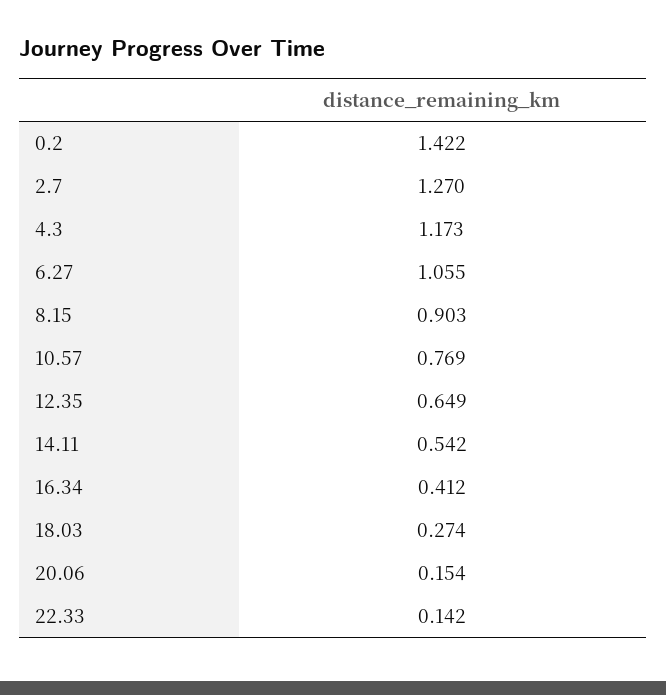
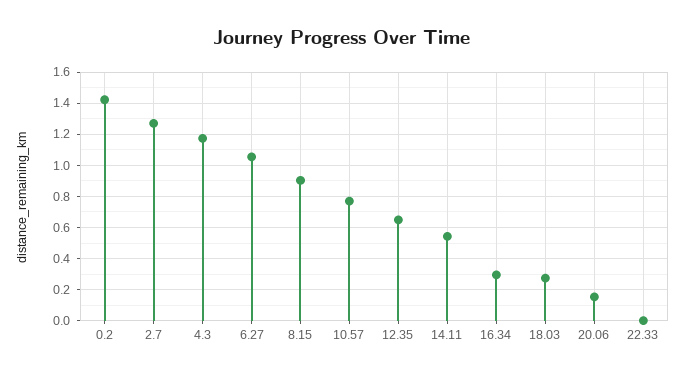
  {
    "0.2": 1.422,
    "2.7": 1.27,
    "4.3": 1.173,
    "6.27": 1.055,
    "8.15": 0.903,
    "10.57": 0.769,
    "12.35": 0.649,
    "14.11": 0.542,
-   "16.34": 0.412,
+   "16.34": 0.3,
    "18.03": 0.274,
    "20.06": 0.154,
-   "22.33": 0.142
+   "22.33": 0
  }

